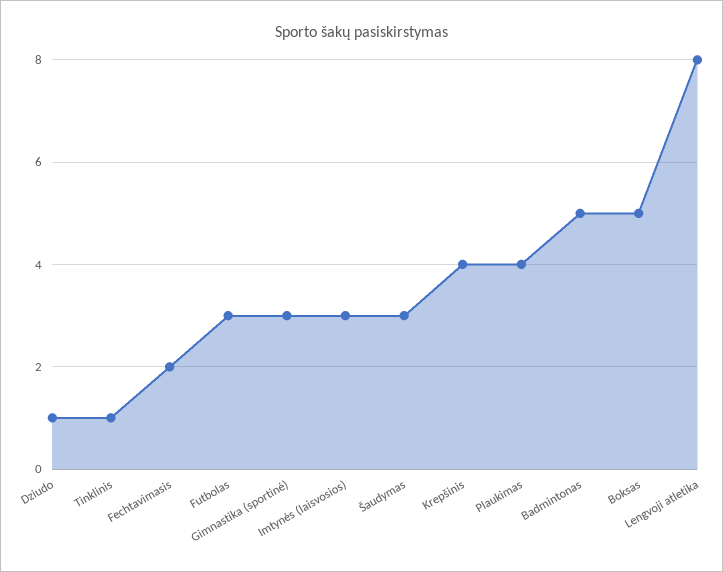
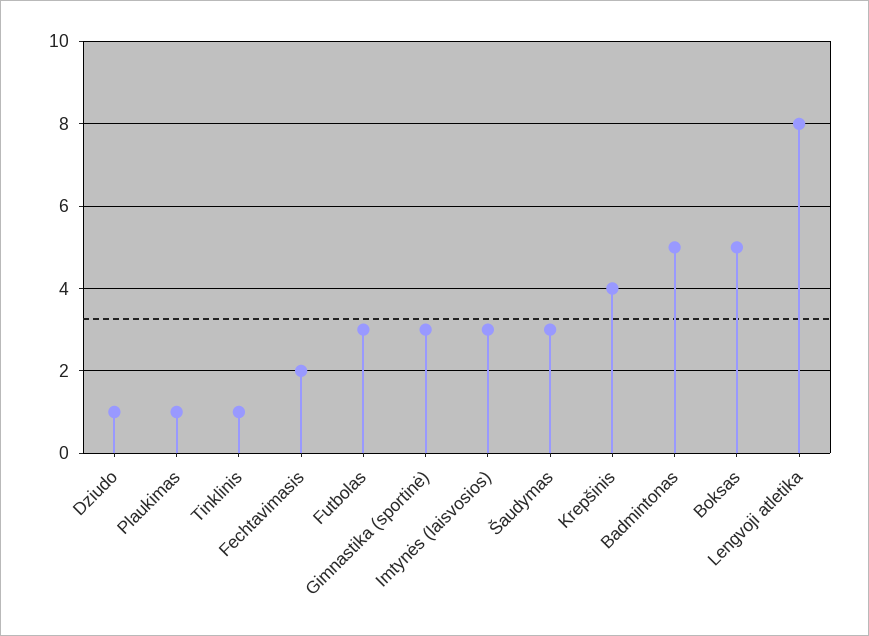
  {
    "Dziudo": 1,
    "Tinklinis": 1,
    "Fechtavimasis": 2,
    "Futbolas": 3,
    "Gimnastika (sportinė)": 3,
    "Imtynės (laisvosios)": 3,
    "Šaudymas": 3,
    "Krepšinis": 4,
-   "Plaukimas": 4,
+   "Plaukimas": 1,
    "Badmintonas": 5,
    "Boksas": 5,
    "Lengvoji atletika": 8
  }

